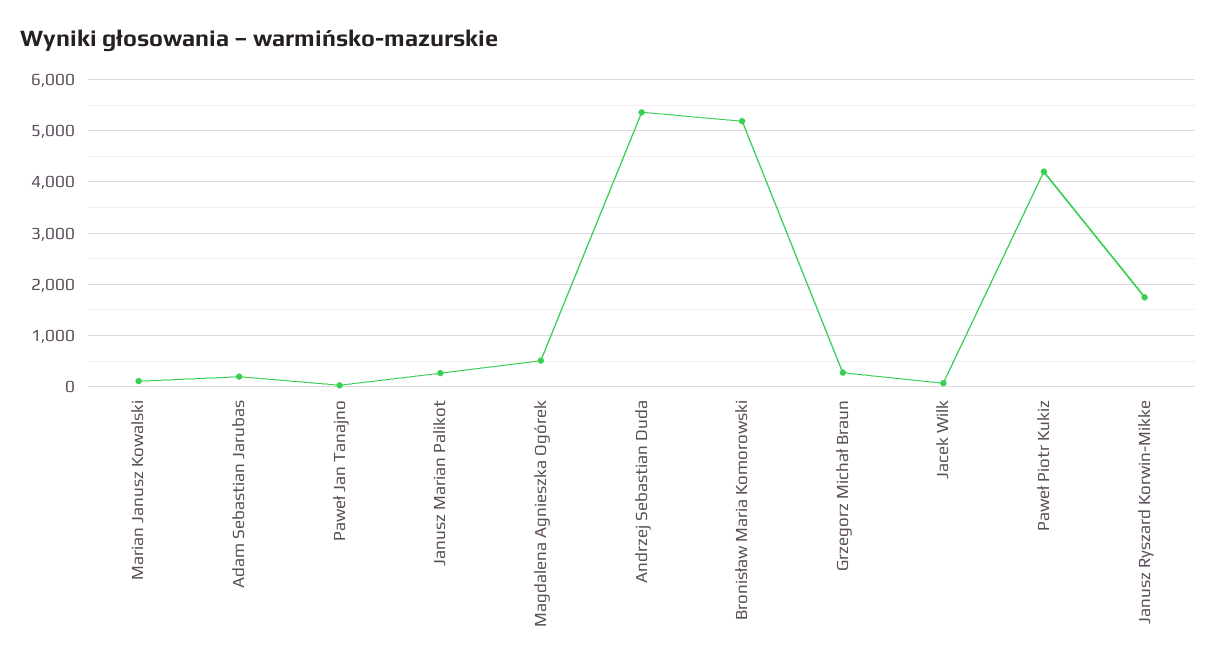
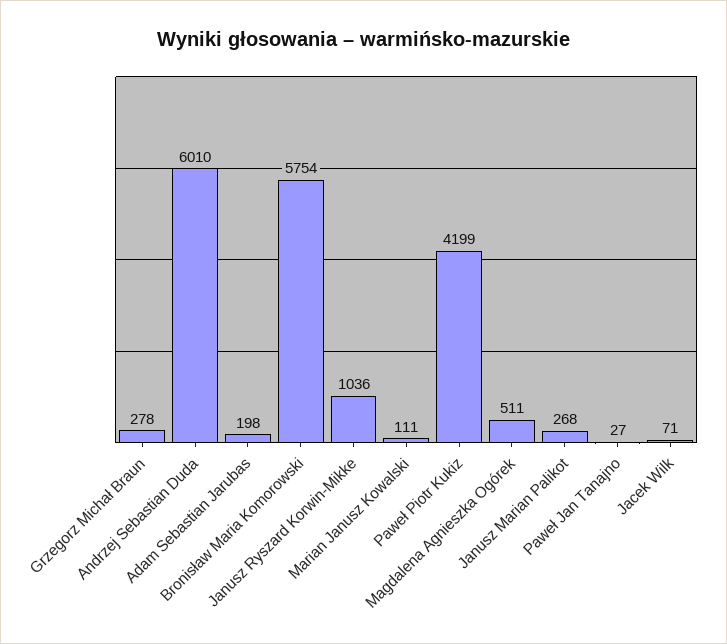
  {
    "Marian Janusz Kowalski": 111,
    "Adam Sebastian Jarubas": 198,
    "Paweł Jan Tanajno": 27,
    "Janusz Marian Palikot": 268,
    "Magdalena Agnieszka Ogórek": 511,
-   "Andrzej Sebastian Duda": 5400,
+   "Andrzej Sebastian Duda": 6010,
-   "Bronisław Maria Komorowski": 5200,
+   "Bronisław Maria Komorowski": 5754,
    "Grzegorz Michał Braun": 278,
    "Jacek Wilk": 71,
    "Paweł Piotr Kukiz": 4199,
-   "Janusz Ryszard Korwin-Mikke": 1800
+   "Janusz Ryszard Korwin-Mikke": 1036
  }

